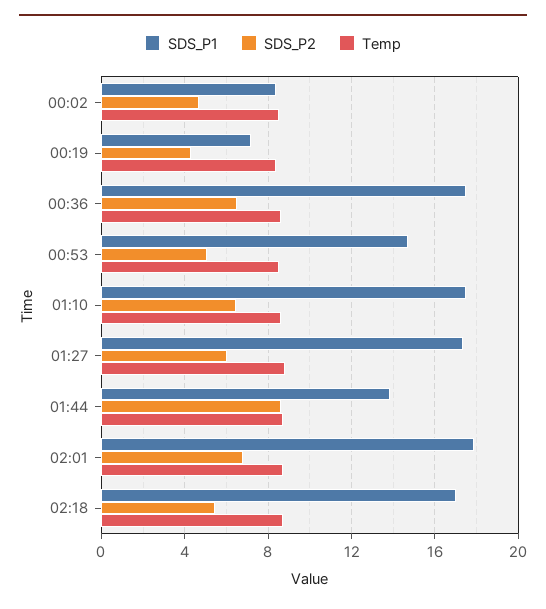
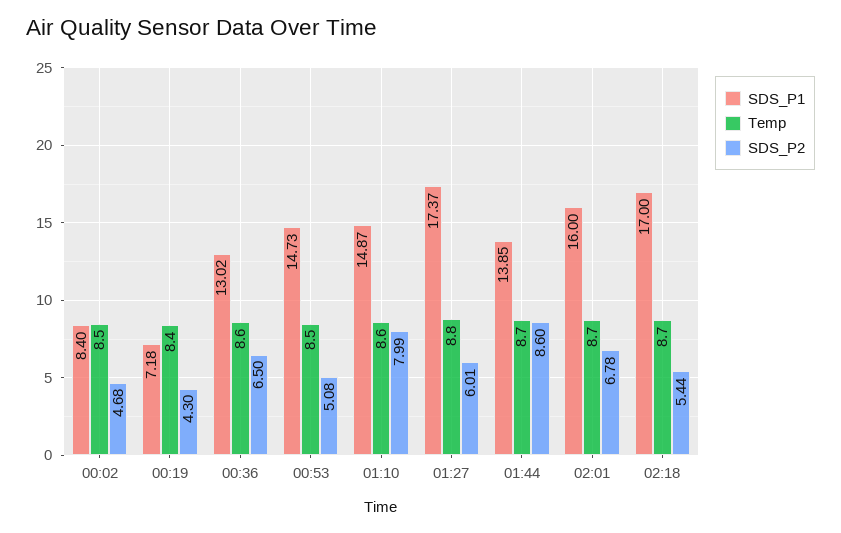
  {
    "SDS_P1": {
      "00:02": 8.4,
      "00:19": 7.18,
-     "00:36": 17.5,
+     "00:36": 13.02,
      "00:53": 14.73,
-     "01:10": 17.5,
+     "01:10": 14.87,
      "01:27": 17.37,
      "01:44": 13.85,
-     "02:01": 18,
+     "02:01": 16,
      "02:18": 17
    },
    "SDS_P2": {
      "00:02": 4.68,
      "00:19": 4.3,
      "00:36": 6.5,
      "00:53": 5.08,
-     "01:10": 6.5,
+     "01:10": 7.99,
      "01:27": 6.01,
      "01:44": 8.6,
      "02:01": 6.78,
      "02:18": 5.44
    },
    "Temp": {
      "00:02": 8.5,
      "00:19": 8.4,
      "00:36": 8.6,
      "00:53": 8.5,
      "01:10": 8.6,
      "01:27": 8.8,
      "01:44": 8.7,
      "02:01": 8.7,
      "02:18": 8.7
    }
  }

